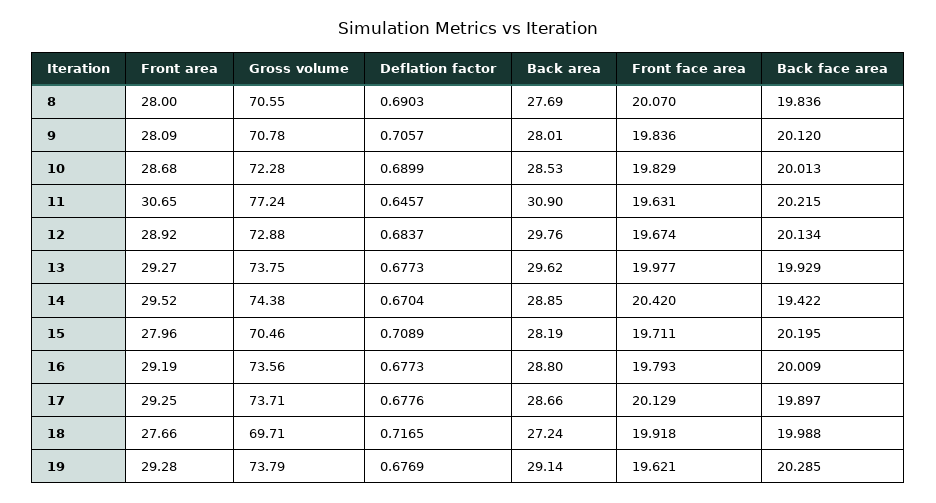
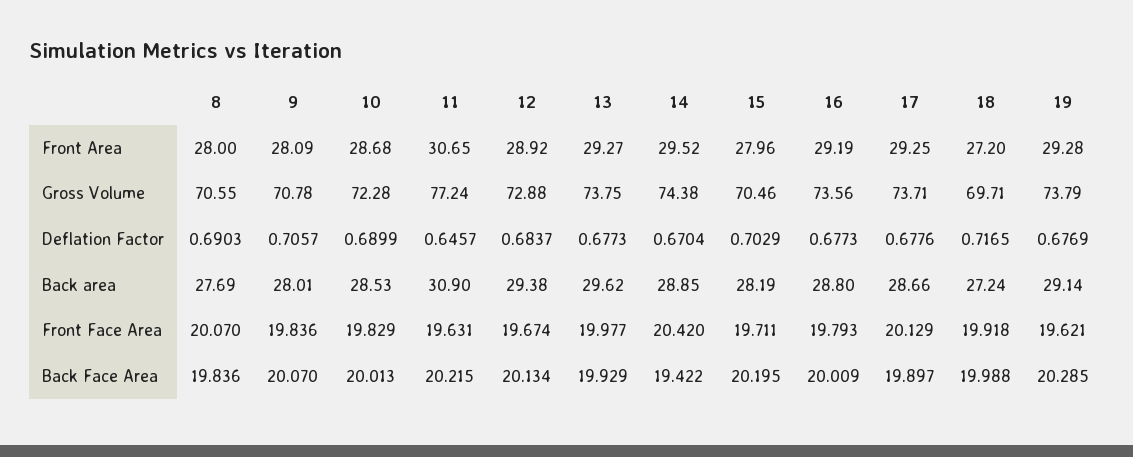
  {
    "Front area": {
      "8": 28,
      "9": 28.09,
      "10": 28.68,
      "11": 30.65,
      "12": 28.92,
      "13": 29.27,
      "14": 29.52,
      "15": 27.96,
      "16": 29.19,
      "17": 29.25,
-     "18": 27.66,
+     "18": 27.2,
      "19": 29.28
    },
    "Gross volume": {
      "8": 70.55,
      "9": 70.78,
      "10": 72.28,
      "11": 77.24,
      "12": 72.88,
      "13": 73.75,
      "14": 74.38,
      "15": 70.46,
      "16": 73.56,
      "17": 73.71,
      "18": 69.71,
      "19": 73.79
    },
    "Deflation factor": {
      "8": 0.6903,
      "9": 0.7057,
      "10": 0.6899,
      "11": 0.6457,
      "12": 0.6837,
      "13": 0.6773,
      "14": 0.6704,
-     "15": 0.7089,
+     "15": 0.7029,
      "16": 0.6773,
      "17": 0.6776,
      "18": 0.7165,
      "19": 0.6769
    },
    "Back area": {
      "8": 27.69,
      "9": 28.01,
      "10": 28.53,
      "11": 30.9,
-     "12": 29.76,
+     "12": 29.38,
      "13": 29.62,
      "14": 28.85,
      "15": 28.19,
      "16": 28.8,
      "17": 28.66,
      "18": 27.24,
      "19": 29.14
    },
    "Front face area": {
      "8": 20.07,
      "9": 19.836,
      "10": 19.829,
      "11": 19.631,
      "12": 19.674,
      "13": 19.977,
      "14": 20.42,
      "15": 19.711,
      "16": 19.793,
      "17": 20.129,
      "18": 19.918,
      "19": 19.621
    },
    "Back face area": {
      "8": 19.836,
-     "9": 20.12,
+     "9": 20.07,
      "10": 20.013,
      "11": 20.215,
      "12": 20.134,
      "13": 19.929,
      "14": 19.422,
      "15": 20.195,
      "16": 20.009,
      "17": 19.897,
      "18": 19.988,
      "19": 20.285
    }
  }

